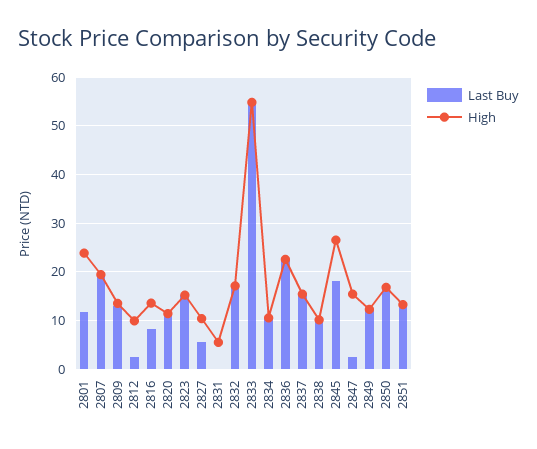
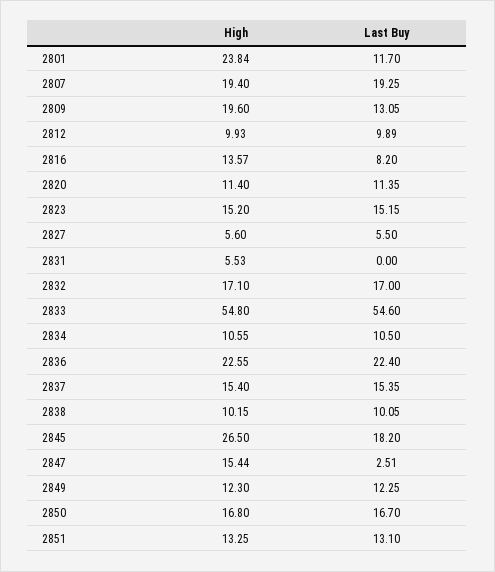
  {
    "Last Buy": {
      "2801": 11.7,
      "2807": 19.25,
      "2809": 13.05,
-     "2812": 2,
+     "2812": 9.89,
      "2816": 8.2,
      "2820": 11.35,
      "2823": 15.15,
      "2827": 5.5,
      "2831": 0,
      "2832": 17,
      "2833": 54.6,
      "2834": 10.5,
      "2836": 22.4,
      "2837": 15.35,
      "2838": 10.05,
      "2845": 18.2,
      "2847": 2.51,
      "2849": 12.25,
      "2850": 16.7,
      "2851": 13.1
    },
    "High": {
      "2801": 23.84,
      "2807": 19.4,
-     "2809": 14,
+     "2809": 19.6,
      "2812": 9.93,
      "2816": 13.57,
      "2820": 11.4,
      "2823": 15.2,
-     "2827": 10,
+     "2827": 5.6,
      "2831": 5.53,
      "2832": 17.1,
      "2833": 54.8,
      "2834": 10.55,
      "2836": 22.55,
      "2837": 15.4,
      "2838": 10.15,
      "2845": 26.5,
      "2847": 15.44,
      "2849": 12.3,
      "2850": 16.8,
      "2851": 13.25
    }
  }

